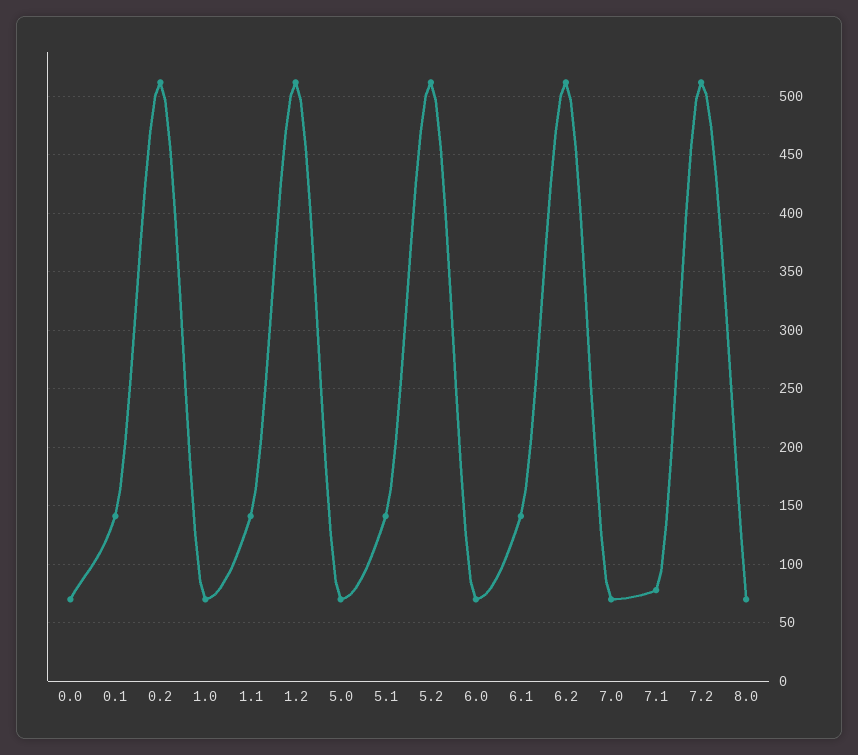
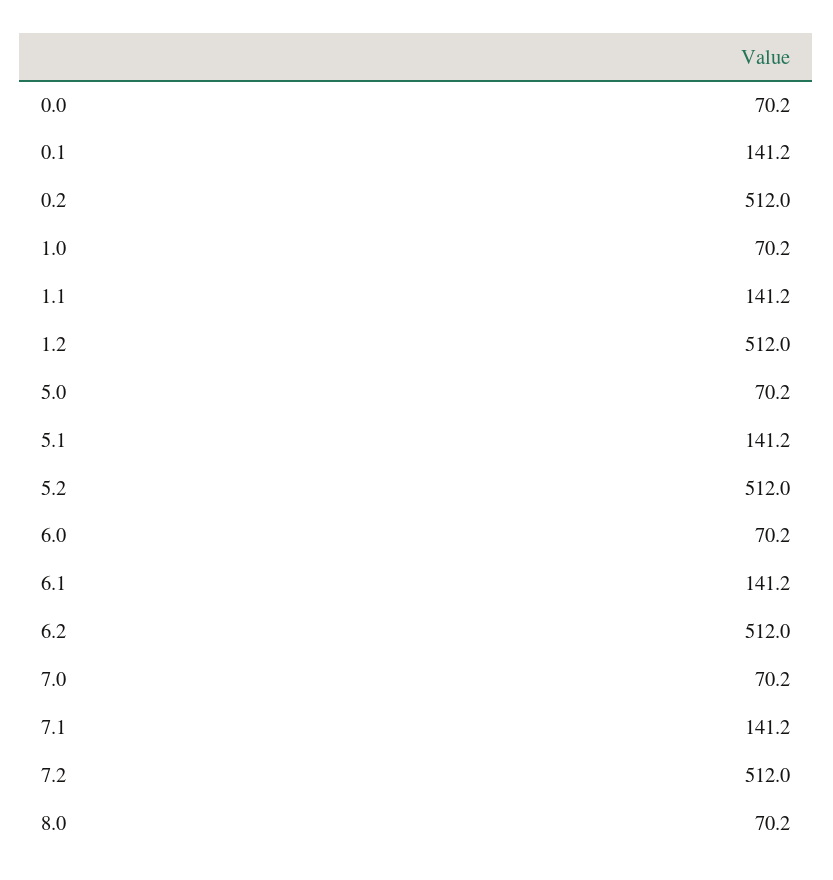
  {
    "0.0": 70.2,
    "0.1": 141.2,
    "0.2": 512,
    "1.0": 70.2,
    "1.1": 141.2,
    "1.2": 512,
    "5.0": 70.2,
    "5.1": 141.2,
    "5.2": 512,
    "6.0": 70.2,
    "6.1": 141.2,
    "6.2": 512,
    "7.0": 70.2,
-   "7.1": 80,
+   "7.1": 141.2,
    "7.2": 512,
    "8.0": 70.2
  }

